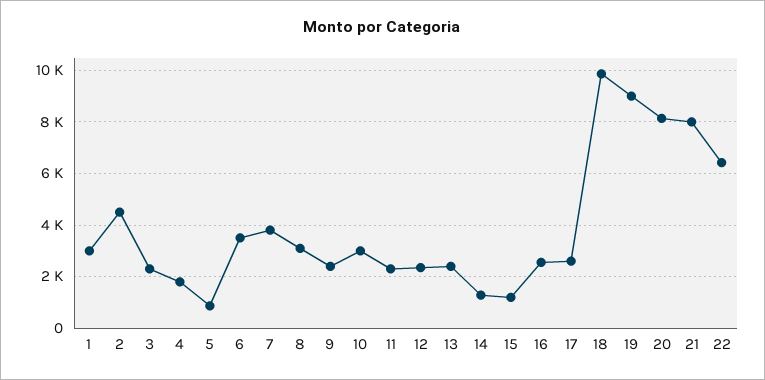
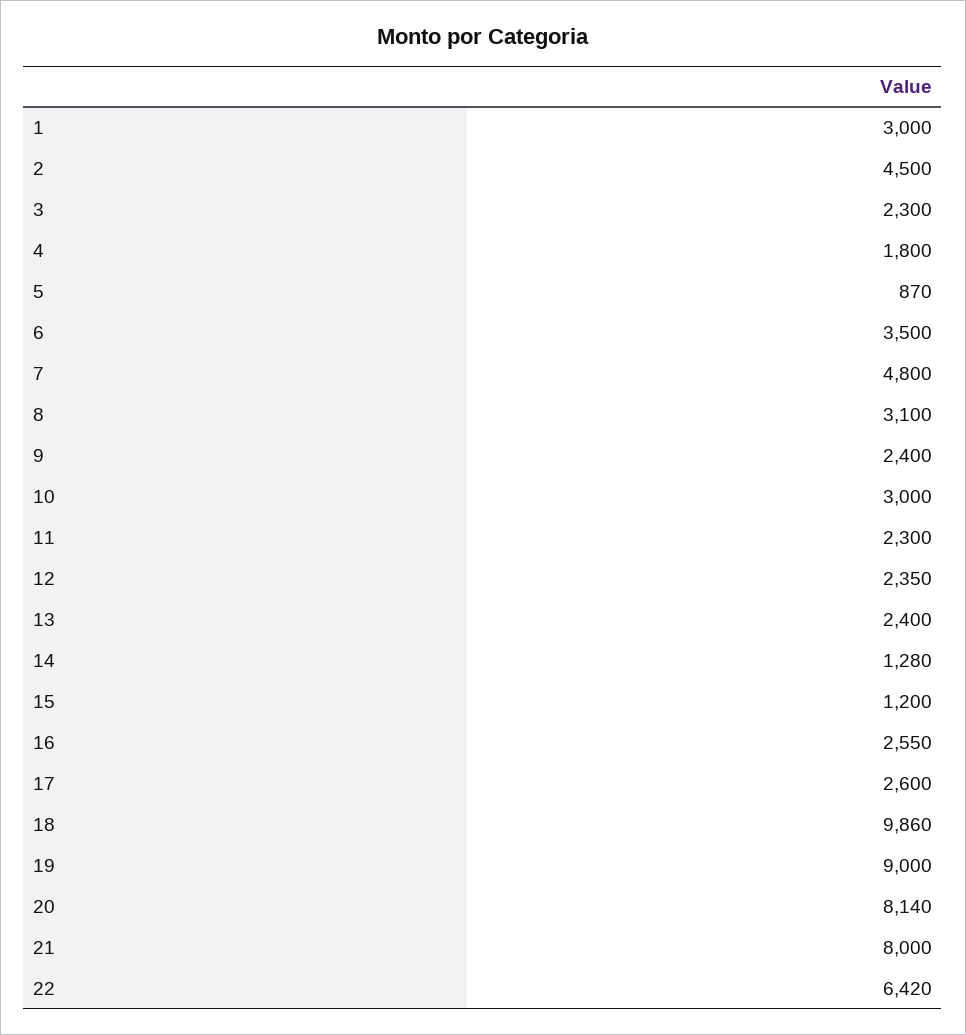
  {
    "1": 3000,
    "2": 4500,
    "3": 2300,
    "4": 1800,
    "5": 870,
    "6": 3500,
-   "7": 3750,
+   "7": 4800,
    "8": 3100,
    "9": 2400,
    "10": 3000,
    "11": 2300,
    "12": 2350,
    "13": 2400,
    "14": 1280,
    "15": 1200,
    "16": 2550,
    "17": 2600,
    "18": 9860,
    "19": 9000,
    "20": 8140,
    "21": 8000,
    "22": 6420
  }

